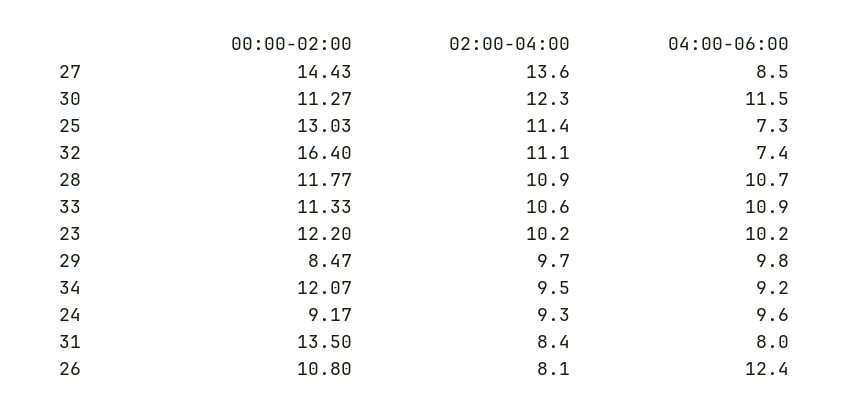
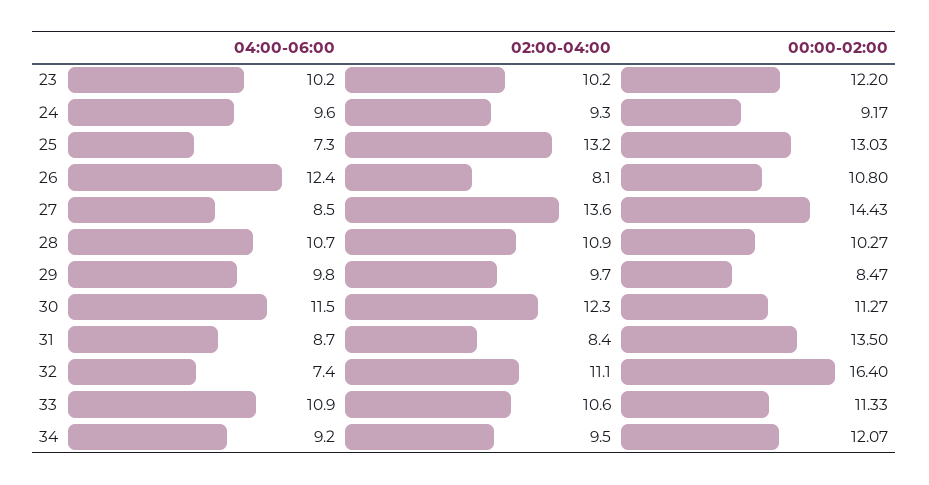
  {
    "00:00-02:00": {
      "27": 14.43,
      "30": 11.27,
      "25": 13.03,
      "32": 16.4,
-     "28": 11.77,
+     "28": 10.27,
      "33": 11.33,
      "23": 12.2,
      "29": 8.47,
      "34": 12.07,
      "24": 9.17,
      "31": 13.5,
      "26": 10.8
    },
    "02:00-04:00": {
      "27": 13.6,
      "30": 12.3,
-     "25": 11.4,
+     "25": 13.2,
      "32": 11.1,
      "28": 10.9,
      "33": 10.6,
      "23": 10.2,
      "29": 9.7,
      "34": 9.5,
      "24": 9.3,
      "31": 8.4,
      "26": 8.1
    },
    "04:00-06:00": {
      "27": 8.5,
      "30": 11.5,
      "25": 7.3,
      "32": 7.4,
      "28": 10.7,
      "33": 10.9,
      "23": 10.2,
      "29": 9.8,
      "34": 9.2,
      "24": 9.6,
-     "31": 8,
+     "31": 8.7,
      "26": 12.4
    }
  }

